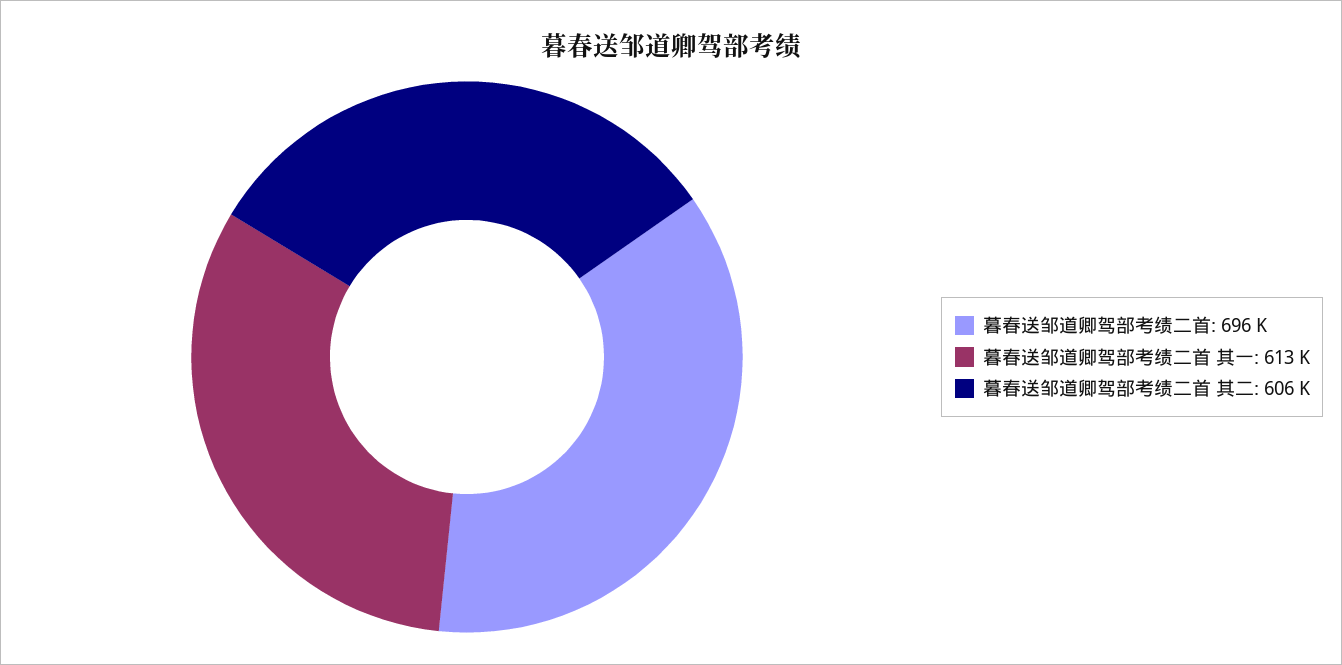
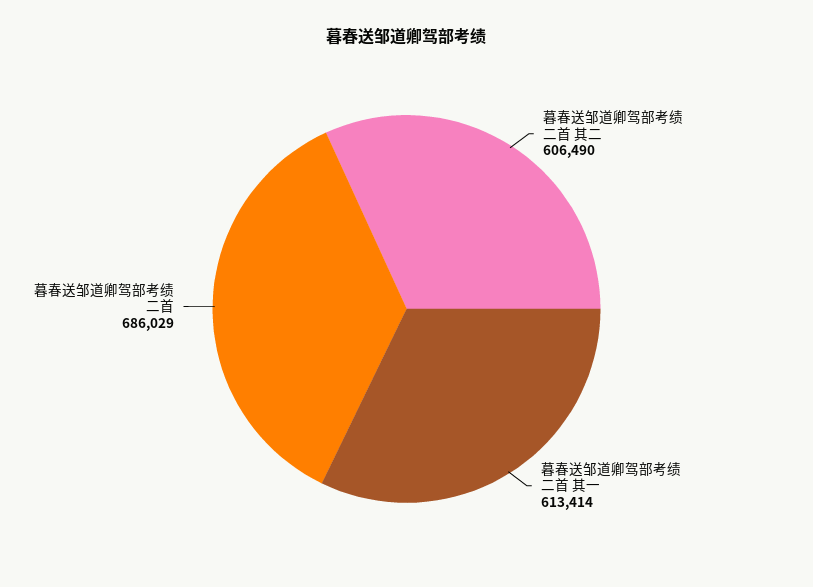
  {
-   "暮春送邹道卿驾部考绩二首": 696000,
+   "暮春送邹道卿驾部考绩二首": 686029,
    "暮春送邹道卿驾部考绩二首 其一": 613414,
    "暮春送邹道卿驾部考绩二首 其二": 606490
  }

